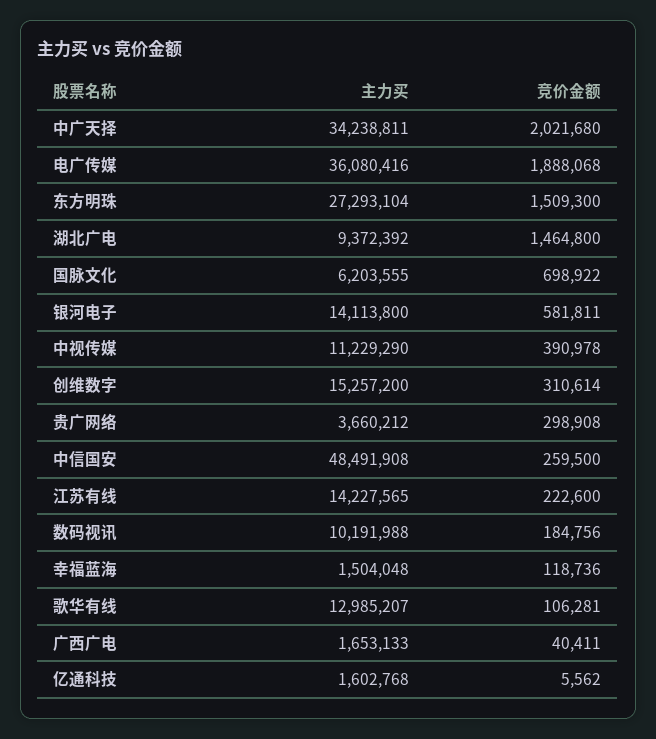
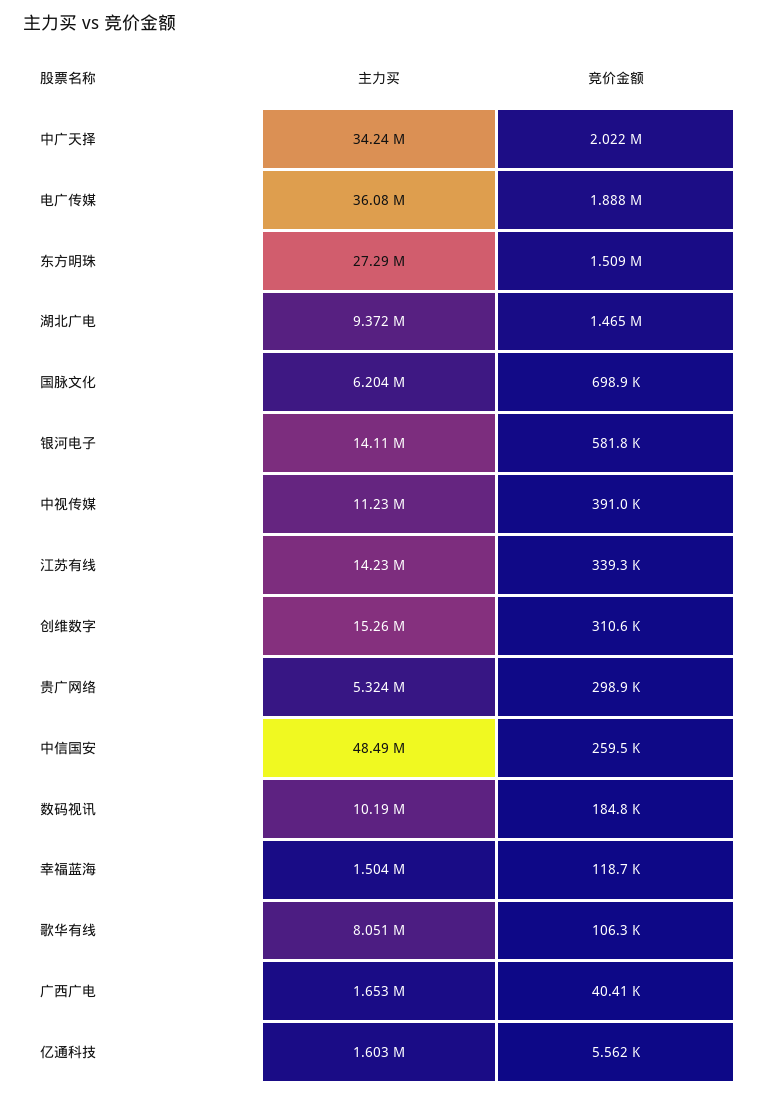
  {
    "主力买": {
      "中广天择": 34238811,
      "电广传媒": 36080416,
      "东方明珠": 27293104,
      "湖北广电": 9372392,
      "国脉文化": 6203555,
      "银河电子": 14113800,
      "中视传媒": 11229290,
      "创维数字": 15257200,
-     "贵广网络": 3660212,
+     "贵广网络": 5324000,
      "中信国安": 48491908,
      "江苏有线": 14227565,
      "数码视讯": 10191988,
      "幸福蓝海": 1504048,
-     "歌华有线": 12985207,
+     "歌华有线": 8051000,
      "广西广电": 1653133,
      "亿通科技": 1602768
    },
    "竞价金额": {
      "中广天择": 2021680,
      "电广传媒": 1888068,
      "东方明珠": 1509300,
      "湖北广电": 1464800,
      "国脉文化": 698922,
      "银河电子": 581811,
      "中视传媒": 390978,
      "创维数字": 310614,
      "贵广网络": 298908,
      "中信国安": 259500,
-     "江苏有线": 222600,
+     "江苏有线": 339300,
      "数码视讯": 184756,
      "幸福蓝海": 118736,
      "歌华有线": 106281,
      "广西广电": 40411,
      "亿通科技": 5562
    }
  }

